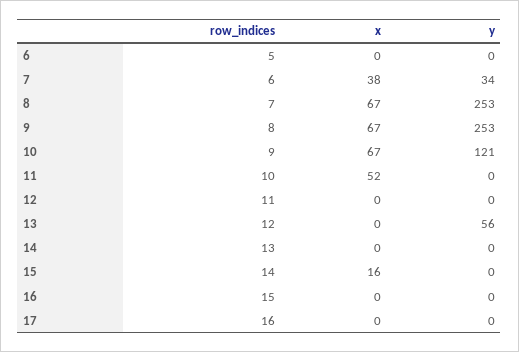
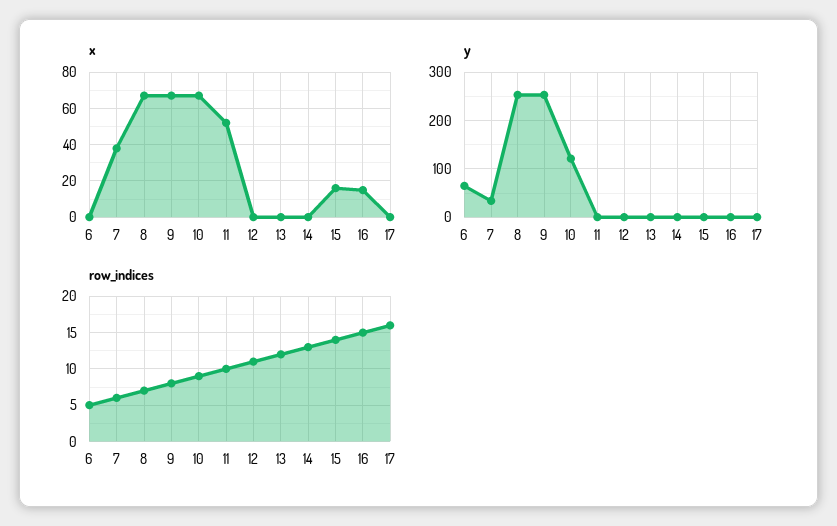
  {
    "row_indices": {
      "6": 5,
      "7": 6,
      "8": 7,
      "9": 8,
      "10": 9,
      "11": 10,
      "12": 11,
      "13": 12,
      "14": 13,
      "15": 14,
      "16": 15,
      "17": 16
    },
    "x": {
      "6": 0,
      "7": 38,
      "8": 67,
      "9": 67,
      "10": 67,
      "11": 52,
      "12": 0,
      "13": 0,
      "14": 0,
      "15": 16,
-     "16": 0,
+     "16": 15,
      "17": 0
    },
    "y": {
-     "6": 0,
+     "6": 60,
      "7": 34,
      "8": 253,
      "9": 253,
      "10": 121,
      "11": 0,
      "12": 0,
-     "13": 56,
+     "13": 0,
      "14": 0,
      "15": 0,
      "16": 0,
      "17": 0
    }
  }

